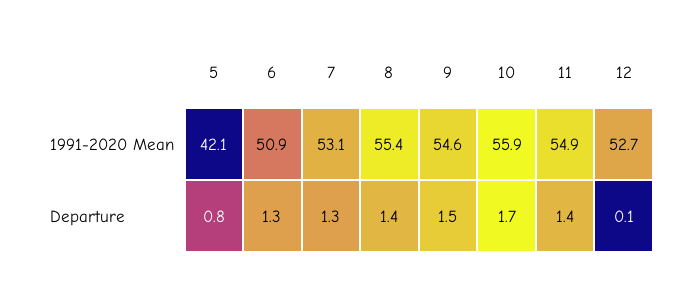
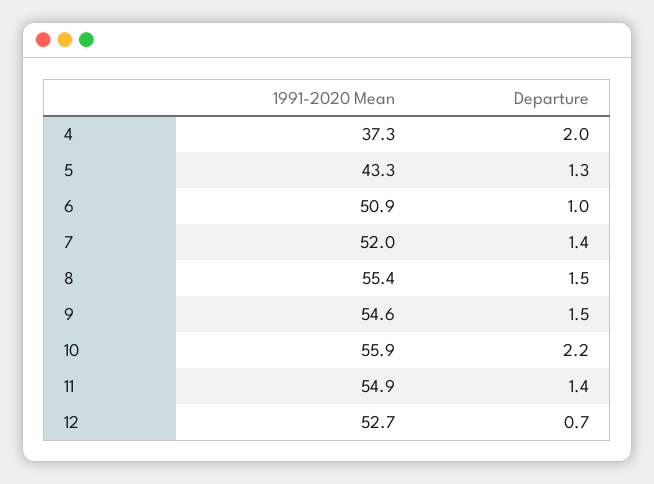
  {
    "5": {
-     "1991-2020 Mean": 42.1,
+     "1991-2020 Mean": 43.3,
-     "Departure": 0.8
+     "Departure": 1.3
    },
    "6": {
      "1991-2020 Mean": 50.9,
-     "Departure": 1.3
+     "Departure": 1
    },
    "7": {
-     "1991-2020 Mean": 53.1,
+     "1991-2020 Mean": 52,
-     "Departure": 1.3
+     "Departure": 1.4
    },
    "8": {
      "1991-2020 Mean": 55.4,
-     "Departure": 1.4
+     "Departure": 1.5
    },
    "9": {
      "1991-2020 Mean": 54.6,
      "Departure": 1.5
    },
    "10": {
      "1991-2020 Mean": 55.9,
-     "Departure": 1.7
+     "Departure": 2.2
    },
    "11": {
      "1991-2020 Mean": 54.9,
      "Departure": 1.4
    },
    "12": {
      "1991-2020 Mean": 52.7,
-     "Departure": 0.1
+     "Departure": 0.7
-   }
+   },
+   "4": {
+     "1991-2020 Mean": 37.3,
+     "Departure": 2
+   }
  }

